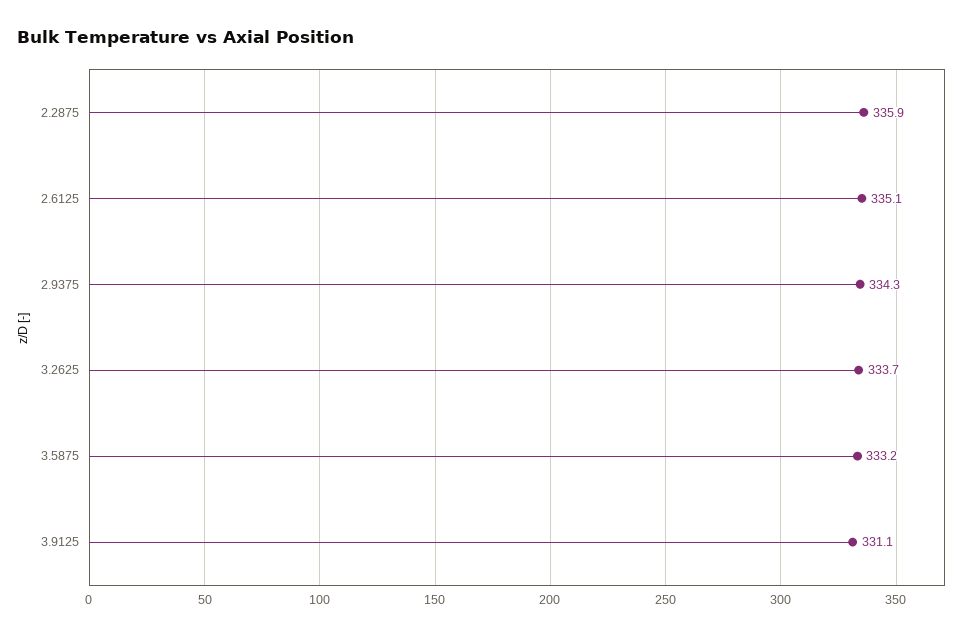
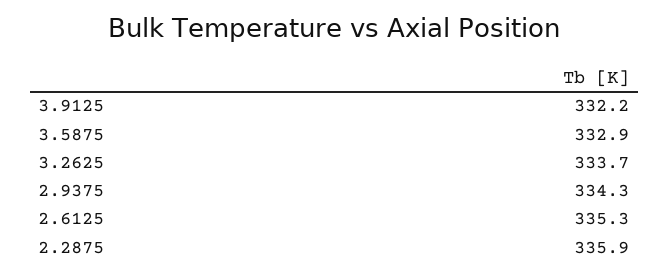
  {
    "2.2875": 335.9,
-   "2.6125": 335.1,
+   "2.6125": 335.3,
    "2.9375": 334.3,
    "3.2625": 333.7,
-   "3.5875": 333.2,
+   "3.5875": 332.9,
-   "3.9125": 331.1
+   "3.9125": 332.2
  }

